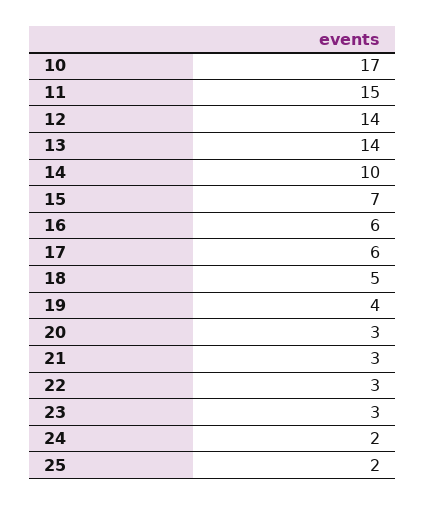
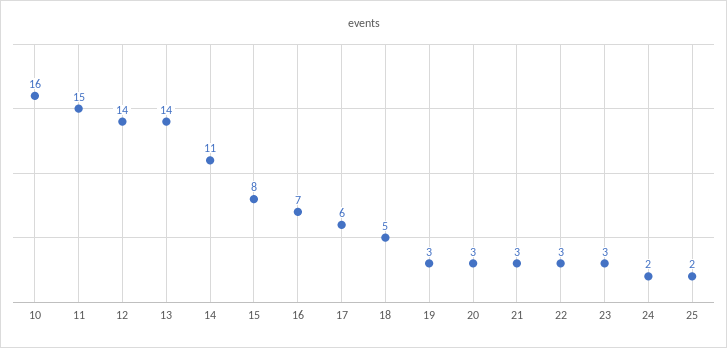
  {
-   "10": 17,
+   "10": 16,
    "11": 15,
    "12": 14,
    "13": 14,
-   "14": 10,
+   "14": 11,
-   "15": 7,
+   "15": 8,
-   "16": 6,
+   "16": 7,
    "17": 6,
    "18": 5,
-   "19": 4,
+   "19": 3,
    "20": 3,
    "21": 3,
    "22": 3,
    "23": 3,
    "24": 2,
    "25": 2
  }

